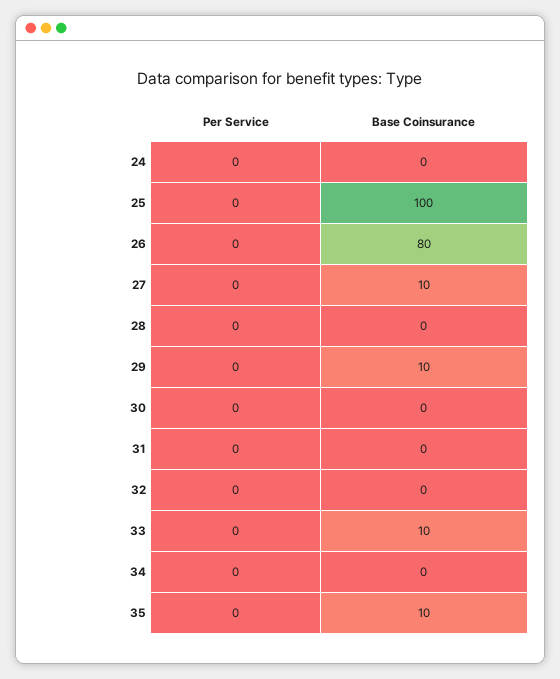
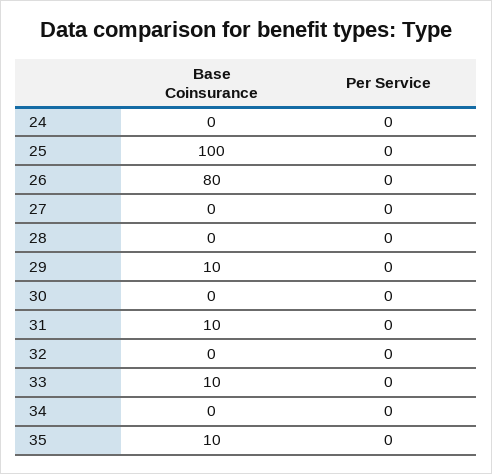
  {
    "Per Service": {
      "24": 0,
      "25": 0,
      "26": 0,
      "27": 0,
      "28": 0,
      "29": 0,
      "30": 0,
      "31": 0,
      "32": 0,
      "33": 0,
      "34": 0,
      "35": 0
    },
    "Base Coinsurance": {
      "24": 0,
      "25": 100,
      "26": 80,
-     "27": 10,
+     "27": 0,
      "28": 0,
      "29": 10,
      "30": 0,
-     "31": 0,
+     "31": 10,
      "32": 0,
      "33": 10,
      "34": 0,
      "35": 10
    }
  }

